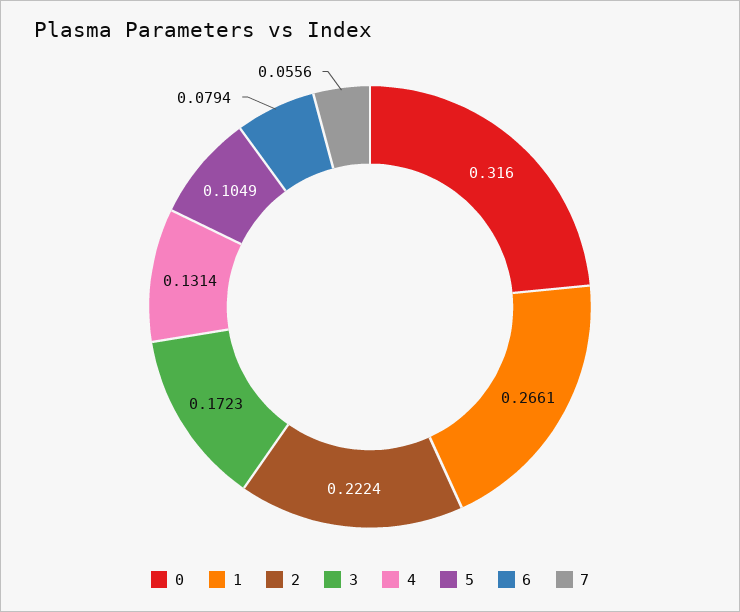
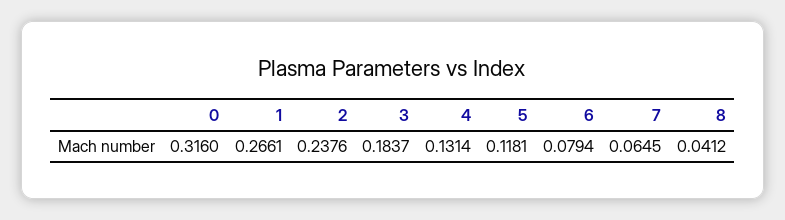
  {
    "0": 0.316,
    "1": 0.2661,
-   "2": 0.2224,
+   "2": 0.2376,
-   "3": 0.1723,
+   "3": 0.1837,
    "4": 0.1314,
-   "5": 0.1049,
+   "5": 0.1181,
    "6": 0.0794,
-   "7": 0.0556
+   "7": 0.0645,
+   "8": 0.0412
  }

